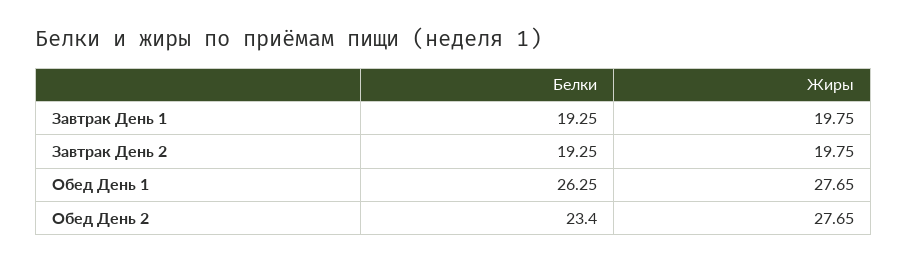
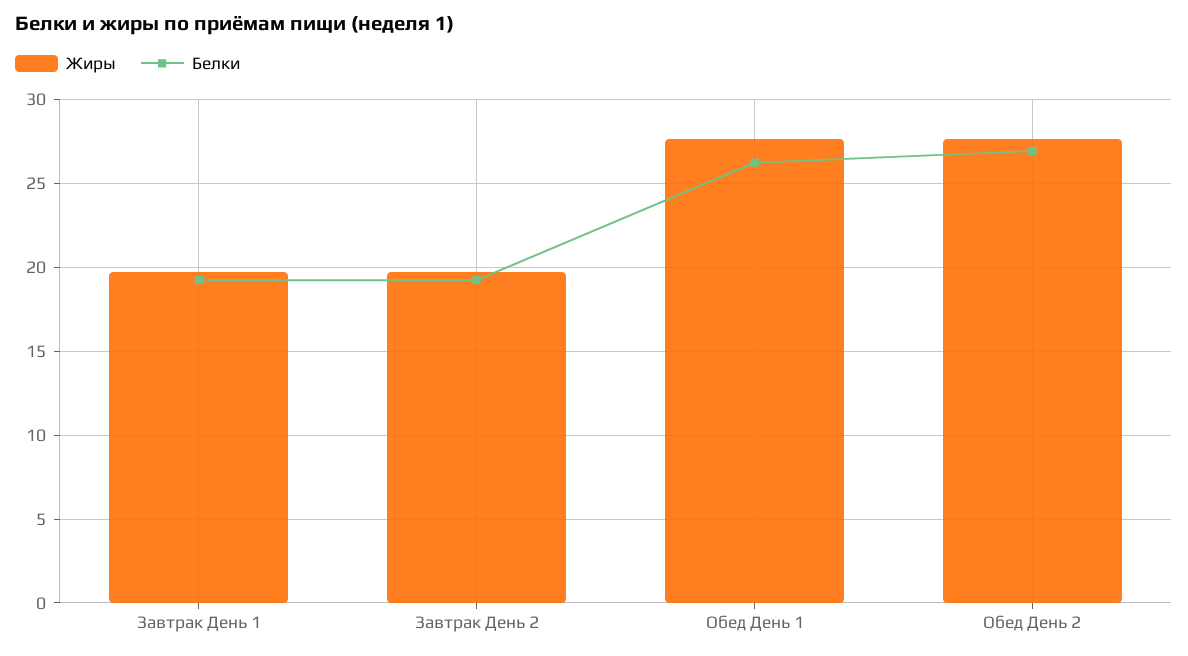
  {
    "Белки": {
      "Завтрак День 1": 19.25,
      "Завтрак День 2": 19.25,
      "Обед День 1": 26.25,
-     "Обед День 2": 23.4
+     "Обед День 2": 27
    },
    "Жиры": {
      "Завтрак День 1": 19.75,
      "Завтрак День 2": 19.75,
      "Обед День 1": 27.65,
      "Обед День 2": 27.65
    }
  }

